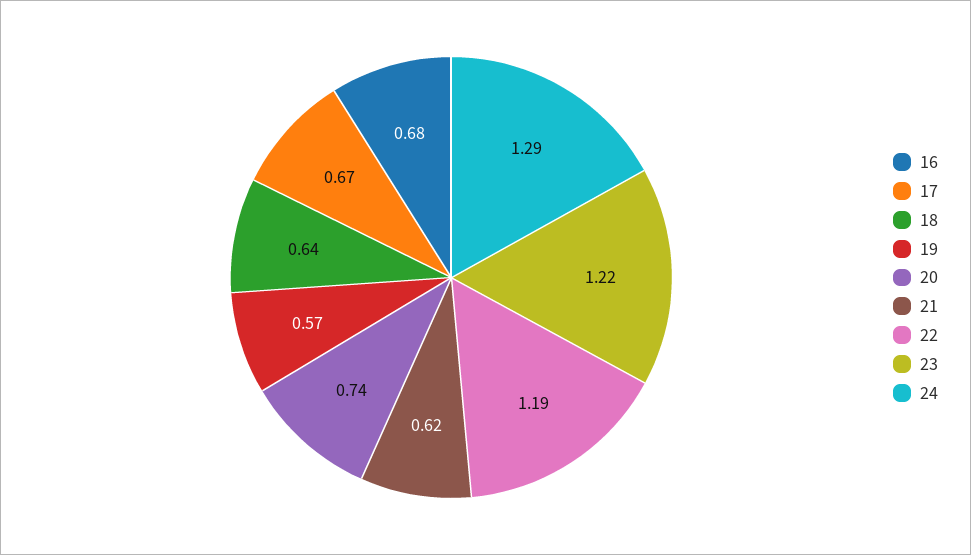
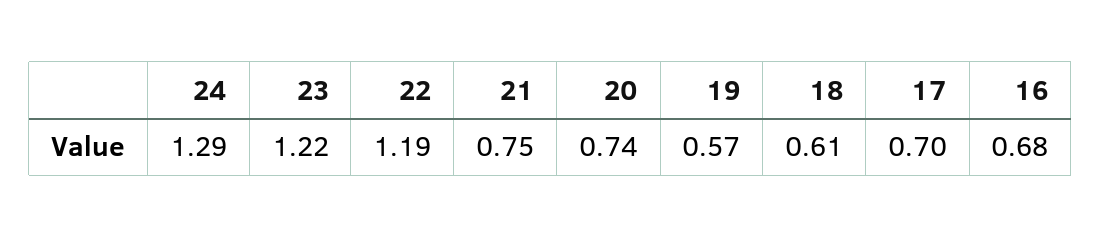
  {
    "16": 0.68,
-   "17": 0.67,
+   "17": 0.7,
-   "18": 0.64,
+   "18": 0.61,
    "19": 0.57,
    "20": 0.74,
-   "21": 0.62,
+   "21": 0.75,
    "22": 1.19,
    "23": 1.22,
    "24": 1.29
  }

